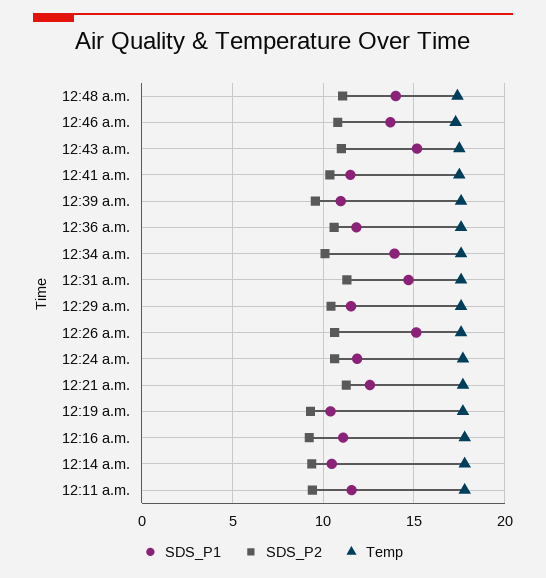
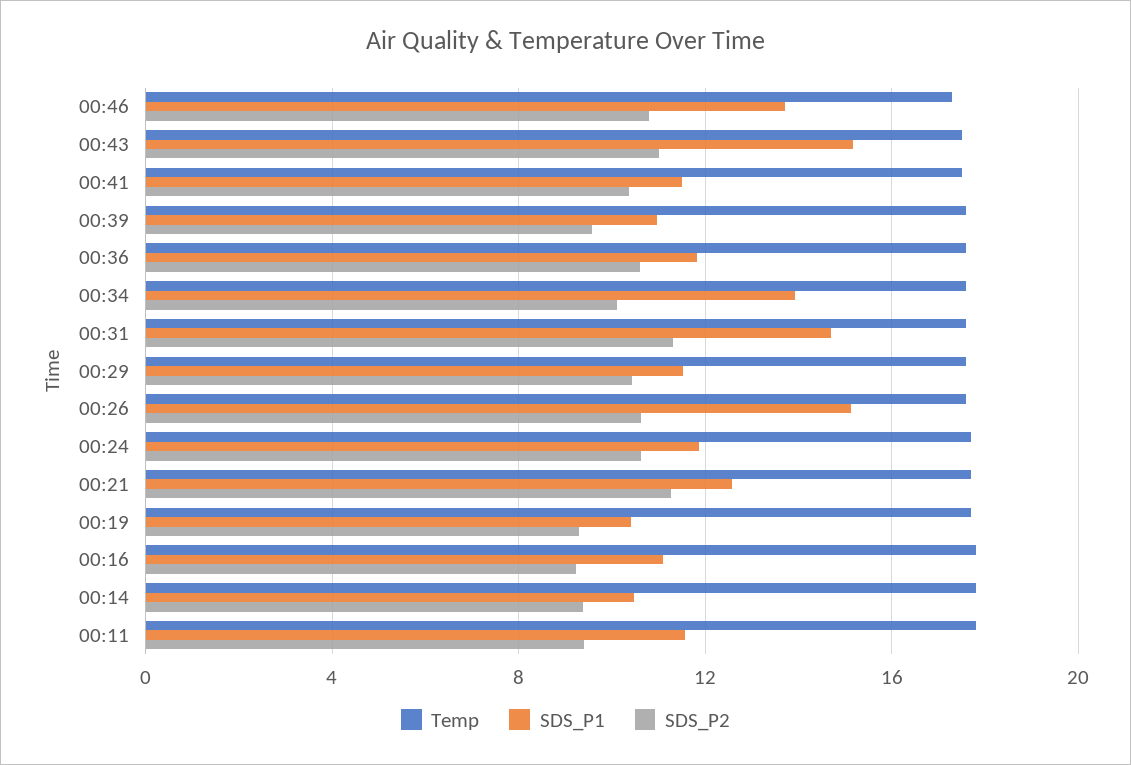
  {
    "SDS_P1": {
-     "12:48 a.m.": 14,
      "12:46 a.m.": 13.5,
      "12:43 a.m.": 15,
      "12:41 a.m.": 11.5,
      "12:39 a.m.": 11,
      "12:36 a.m.": 12,
      "12:34 a.m.": 14,
      "12:31 a.m.": 14.5,
      "12:29 a.m.": 11.5,
      "12:26 a.m.": 15,
      "12:24 a.m.": 12,
      "12:21 a.m.": 12.5,
      "12:19 a.m.": 10.5,
      "12:16 a.m.": 11,
      "12:14 a.m.": 10.5,
      "12:11 a.m.": 11.5
    },
    "SDS_P2": {
-     "12:48 a.m.": 11,
      "12:46 a.m.": 11,
      "12:43 a.m.": 11,
      "12:41 a.m.": 10.5,
      "12:39 a.m.": 9.5,
      "12:36 a.m.": 10.5,
      "12:34 a.m.": 10,
      "12:31 a.m.": 11.5,
      "12:29 a.m.": 10.5,
      "12:26 a.m.": 10.5,
      "12:24 a.m.": 10.5,
      "12:21 a.m.": 11.5,
      "12:19 a.m.": 9.5,
      "12:16 a.m.": 9,
      "12:14 a.m.": 9.5,
      "12:11 a.m.": 9.5
    },
    "Temp": {
-     "12:48 a.m.": 17.5,
      "12:46 a.m.": 17.5,
      "12:43 a.m.": 17.5,
      "12:41 a.m.": 17.5,
      "12:39 a.m.": 17.5,
      "12:36 a.m.": 17.5,
      "12:34 a.m.": 17.5,
      "12:31 a.m.": 17.5,
      "12:29 a.m.": 17.5,
      "12:26 a.m.": 17.5,
      "12:24 a.m.": 17.5,
      "12:21 a.m.": 17.5,
      "12:19 a.m.": 17.5,
      "12:16 a.m.": 18,
      "12:14 a.m.": 18,
      "12:11 a.m.": 18
    }
  }

